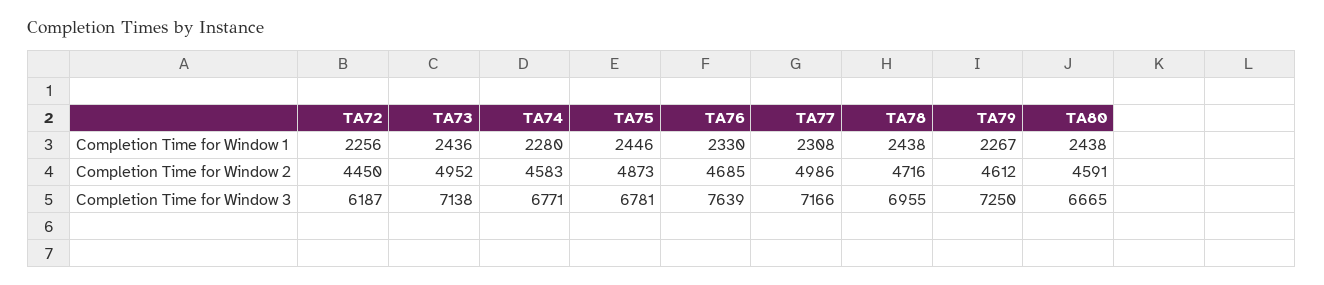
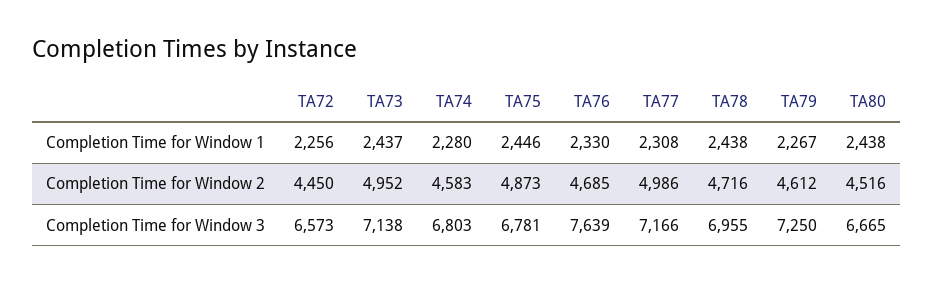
  {
    "TA72": {
      "Completion Time for Window 1": 2256,
      "Completion Time for Window 2": 4450,
-     "Completion Time for Window 3": 6187
+     "Completion Time for Window 3": 6573
    },
    "TA73": {
-     "Completion Time for Window 1": 2436,
+     "Completion Time for Window 1": 2437,
      "Completion Time for Window 2": 4952,
      "Completion Time for Window 3": 7138
    },
    "TA74": {
      "Completion Time for Window 1": 2280,
      "Completion Time for Window 2": 4583,
-     "Completion Time for Window 3": 6771
+     "Completion Time for Window 3": 6803
    },
    "TA75": {
      "Completion Time for Window 1": 2446,
      "Completion Time for Window 2": 4873,
      "Completion Time for Window 3": 6781
    },
    "TA76": {
      "Completion Time for Window 1": 2330,
      "Completion Time for Window 2": 4685,
      "Completion Time for Window 3": 7639
    },
    "TA77": {
      "Completion Time for Window 1": 2308,
      "Completion Time for Window 2": 4986,
      "Completion Time for Window 3": 7166
    },
    "TA78": {
      "Completion Time for Window 1": 2438,
      "Completion Time for Window 2": 4716,
      "Completion Time for Window 3": 6955
    },
    "TA79": {
      "Completion Time for Window 1": 2267,
      "Completion Time for Window 2": 4612,
      "Completion Time for Window 3": 7250
    },
    "TA80": {
      "Completion Time for Window 1": 2438,
-     "Completion Time for Window 2": 4591,
+     "Completion Time for Window 2": 4516,
      "Completion Time for Window 3": 6665
    }
  }

